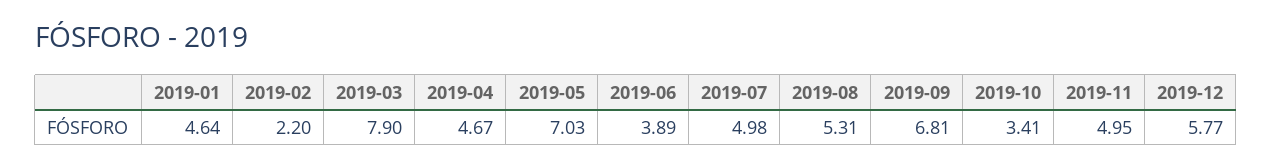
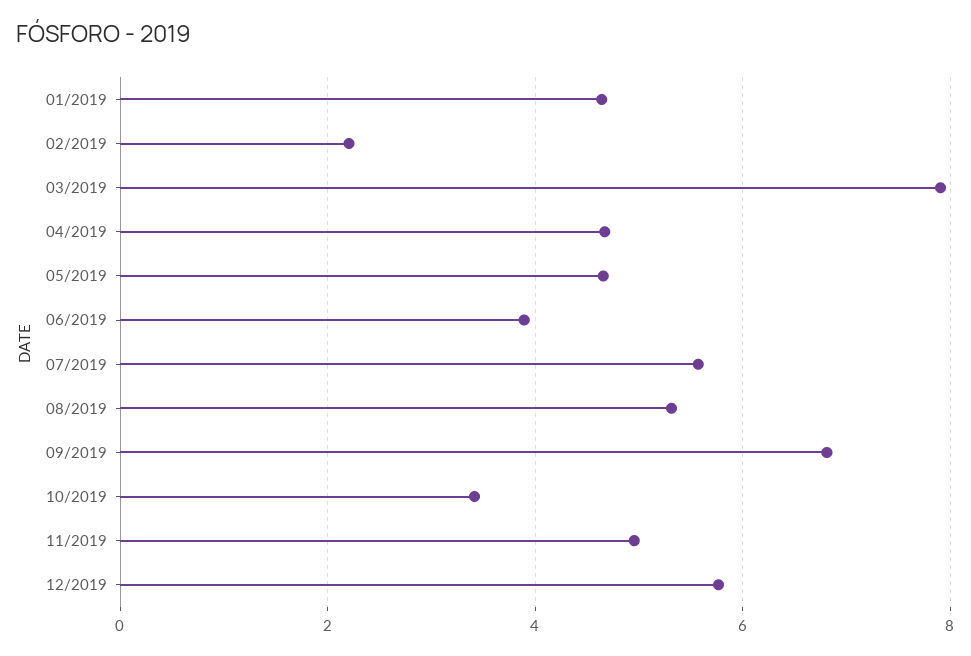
  {
    "2019-01": 4.64,
    "2019-02": 2.2,
    "2019-03": 7.9,
    "2019-04": 4.67,
-   "2019-05": 7.03,
+   "2019-05": 4.6,
    "2019-06": 3.89,
-   "2019-07": 4.98,
+   "2019-07": 5.6,
    "2019-08": 5.31,
    "2019-09": 6.81,
    "2019-10": 3.41,
    "2019-11": 4.95,
    "2019-12": 5.77
  }

